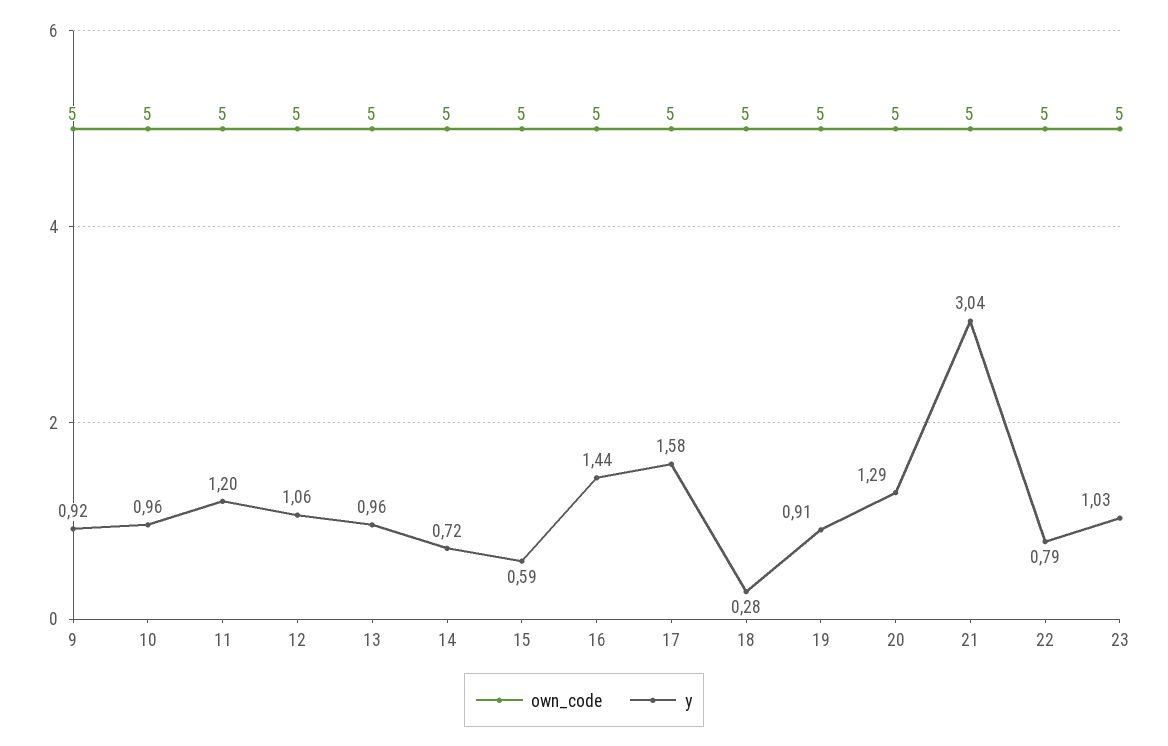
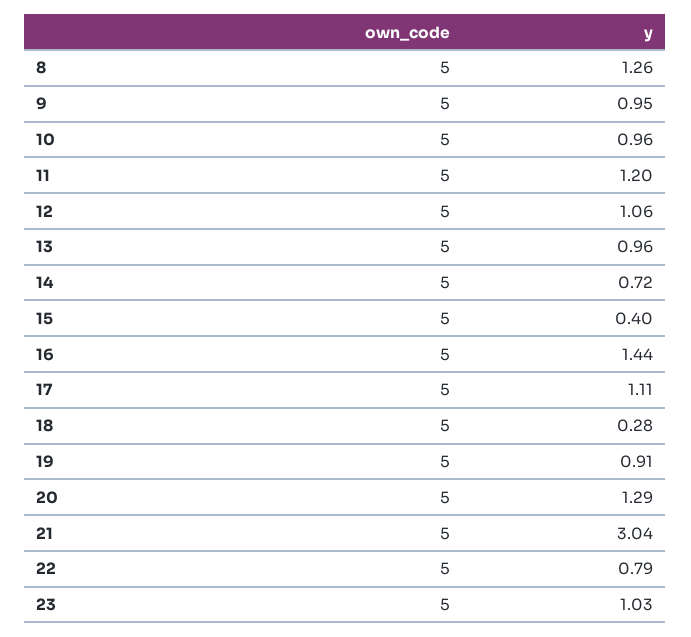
  {
    "own_code": {
      "9": 5,
      "10": 5,
      "11": 5,
      "12": 5,
      "13": 5,
      "14": 5,
      "15": 5,
      "16": 5,
      "17": 5,
      "18": 5,
      "19": 5,
      "20": 5,
      "21": 5,
      "22": 5,
-     "23": 5
+     "23": 5,
+     "8": 5
    },
    "y": {
-     "9": 0.92,
+     "9": 0.95,
      "10": 0.96,
      "11": 1.2,
      "12": 1.06,
      "13": 0.96,
      "14": 0.72,
-     "15": 0.59,
+     "15": 0.4,
      "16": 1.44,
-     "17": 1.58,
+     "17": 1.11,
      "18": 0.28,
      "19": 0.91,
      "20": 1.29,
      "21": 3.04,
      "22": 0.79,
-     "23": 1.03
+     "23": 1.03,
+     "8": 1.26
    }
  }

